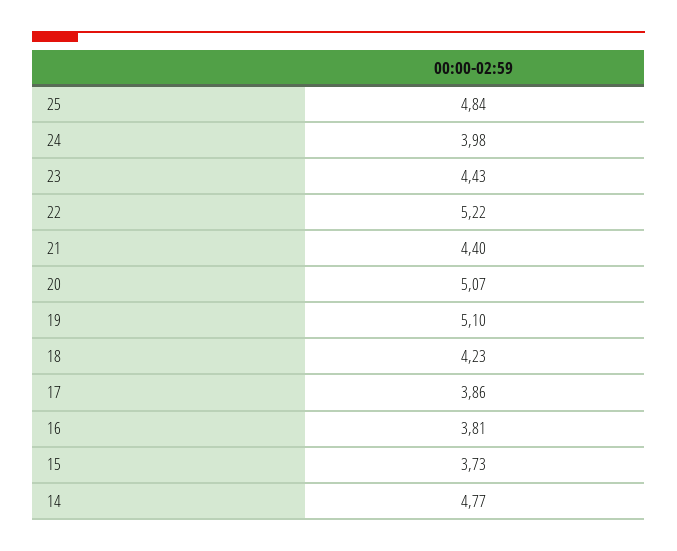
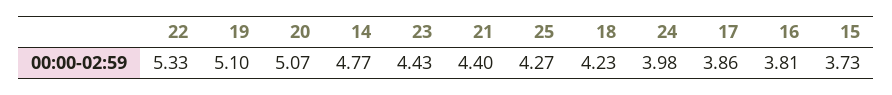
  {
-   "25": 4.84,
+   "25": 4.27,
    "24": 3.98,
    "23": 4.43,
-   "22": 5.22,
+   "22": 5.33,
    "21": 4.4,
    "20": 5.07,
    "19": 5.1,
    "18": 4.23,
    "17": 3.86,
    "16": 3.81,
    "15": 3.73,
    "14": 4.77
  }

